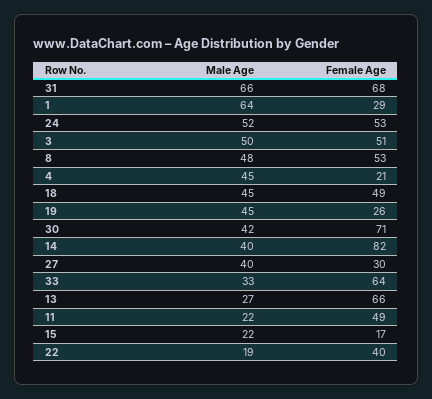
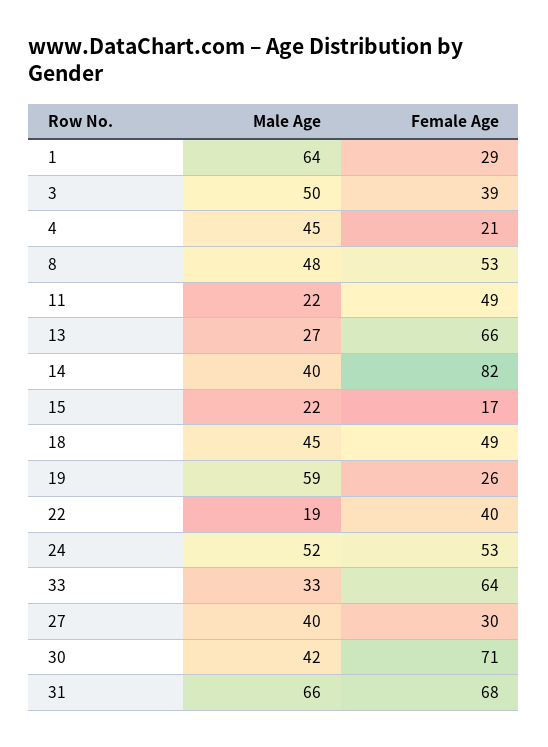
  {
    "Male Age": {
      "31": 66,
      "1": 64,
      "24": 52,
      "3": 50,
      "8": 48,
      "4": 45,
      "18": 45,
-     "19": 45,
+     "19": 59,
      "30": 42,
      "14": 40,
      "27": 40,
      "33": 33,
      "13": 27,
      "11": 22,
      "15": 22,
      "22": 19
    },
    "Female Age": {
      "31": 68,
      "1": 29,
      "24": 53,
-     "3": 51,
+     "3": 39,
      "8": 53,
      "4": 21,
      "18": 49,
      "19": 26,
      "30": 71,
      "14": 82,
      "27": 30,
      "33": 64,
      "13": 66,
      "11": 49,
      "15": 17,
      "22": 40
    }
  }

